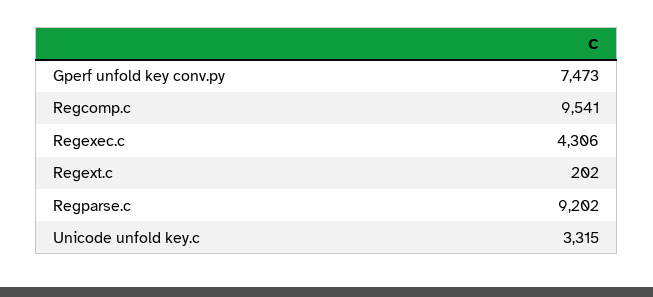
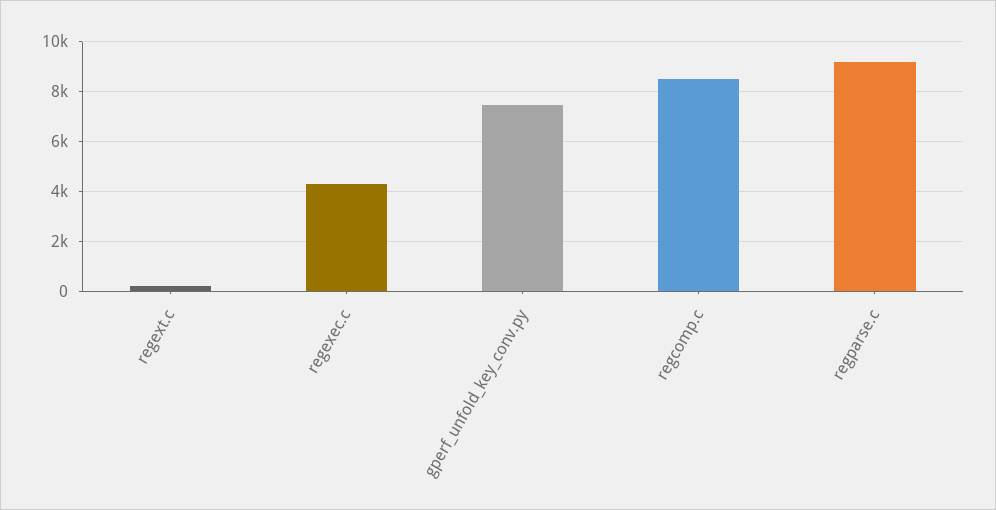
  {
    "Gperf unfold key conv.py": 7473,
-   "Regcomp.c": 9541,
+   "Regcomp.c": 8500,
    "Regexec.c": 4306,
    "Regext.c": 202,
-   "Regparse.c": 9202,
+   "Regparse.c": 9202
-   "Unicode unfold key.c": 3315
  }

